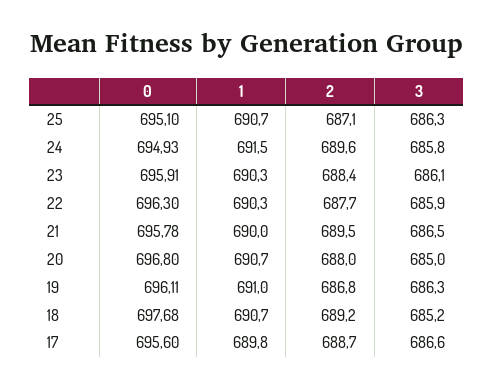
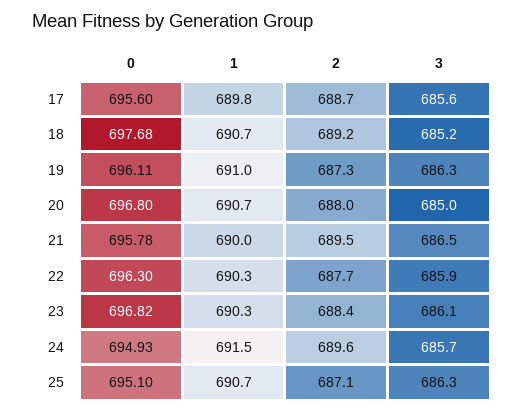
  {
    "0": {
      "25": 695.1,
      "24": 694.93,
-     "23": 695.91,
+     "23": 696.82,
      "22": 696.3,
      "21": 695.78,
      "20": 696.8,
      "19": 696.11,
      "18": 697.68,
      "17": 695.6
    },
    "1": {
      "25": 690.7,
      "24": 691.5,
      "23": 690.3,
      "22": 690.3,
      "21": 690,
      "20": 690.7,
      "19": 691,
      "18": 690.7,
      "17": 689.8
    },
    "2": {
      "25": 687.1,
      "24": 689.6,
      "23": 688.4,
      "22": 687.7,
      "21": 689.5,
      "20": 688,
-     "19": 686.8,
+     "19": 687.3,
      "18": 689.2,
      "17": 688.7
    },
    "3": {
      "25": 686.3,
-     "24": 685.8,
+     "24": 685.7,
      "23": 686.1,
      "22": 685.9,
      "21": 686.5,
      "20": 685,
      "19": 686.3,
      "18": 685.2,
-     "17": 686.6
+     "17": 685.6
    }
  }

